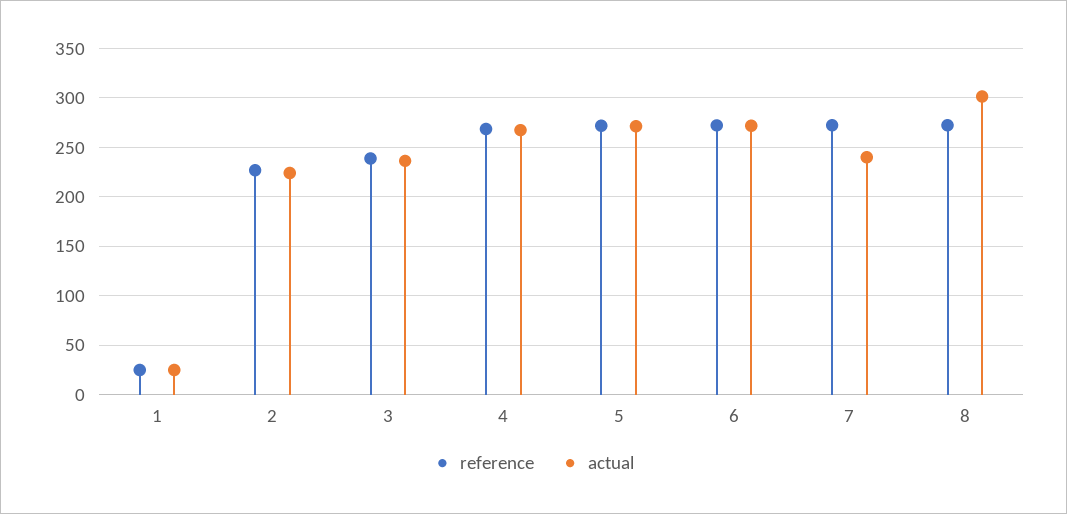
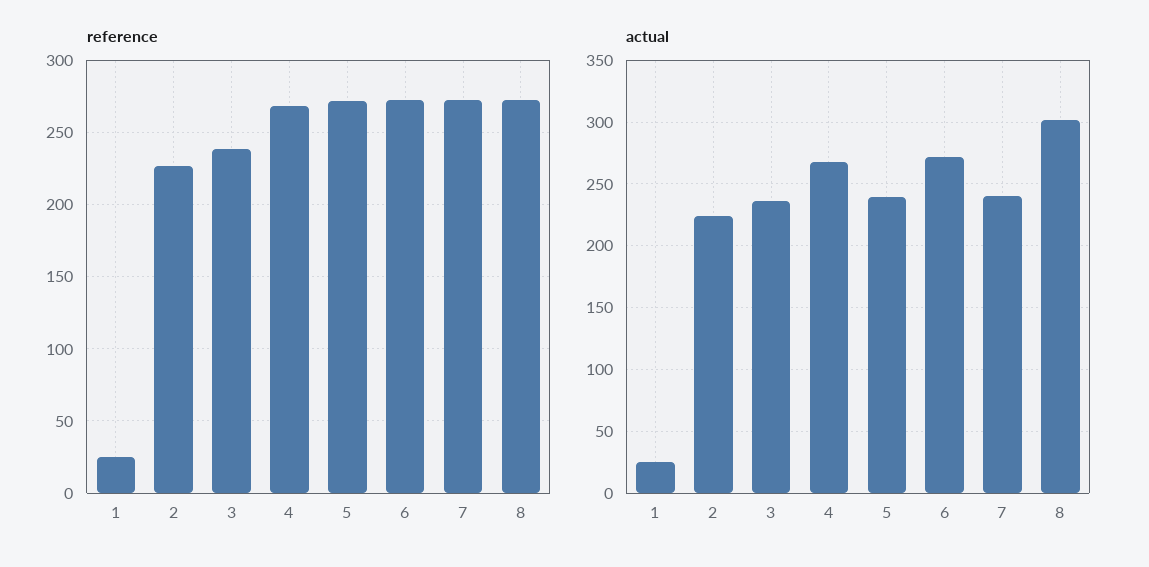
  {
    "reference": {
      "1": 25,
      "2": 225,
      "3": 240,
      "4": 270,
      "5": 270,
      "6": 270,
      "7": 270,
      "8": 270
    },
    "actual": {
      "1": 25,
      "2": 225,
      "3": 235,
      "4": 270,
-     "5": 270,
+     "5": 240,
      "6": 270,
      "7": 240,
      "8": 300
    }
  }

